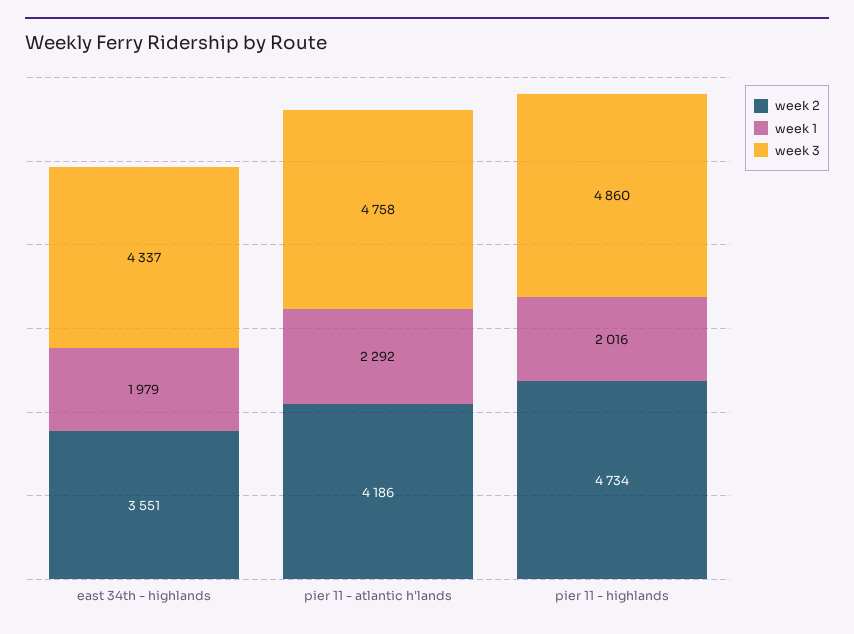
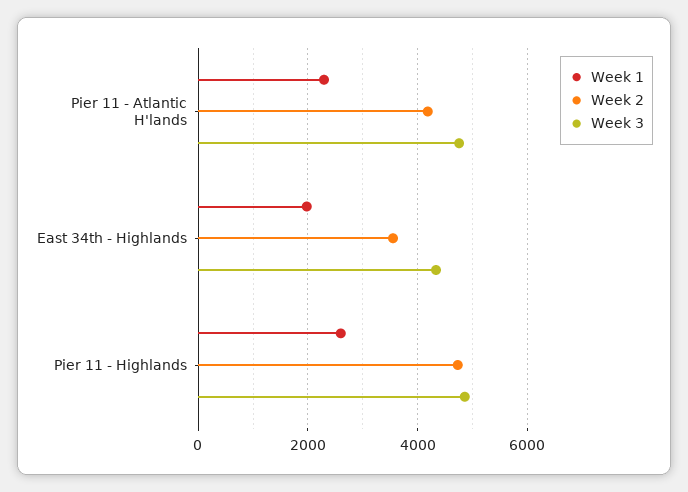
  {
    "week 2": {
      "east 34th - highlands": 3551,
      "pier 11 - atlantic h'lands": 4186,
      "pier 11 - highlands": 4734
    },
    "week 1": {
      "east 34th - highlands": 1979,
      "pier 11 - atlantic h'lands": 2292,
-     "pier 11 - highlands": 2016
+     "pier 11 - highlands": 2600
    },
    "week 3": {
      "east 34th - highlands": 4337,
      "pier 11 - atlantic h'lands": 4758,
      "pier 11 - highlands": 4860
    }
  }

